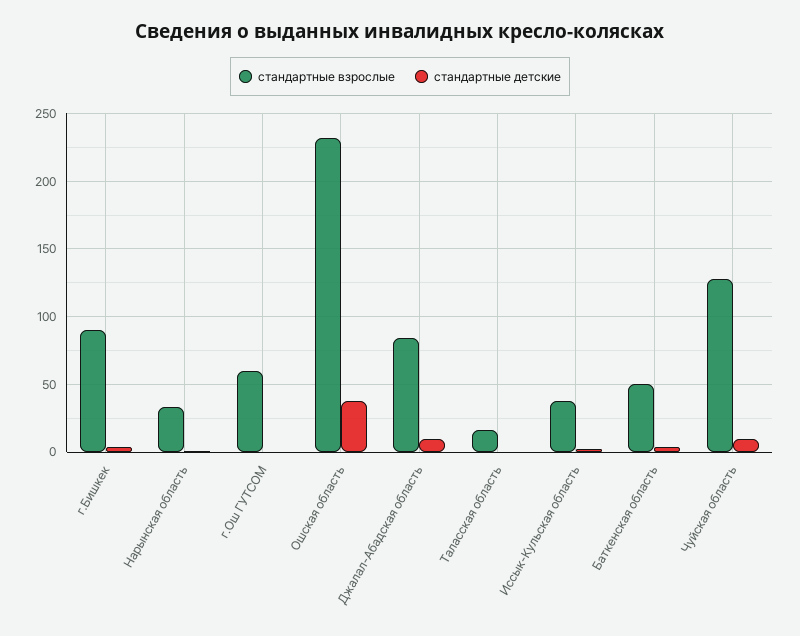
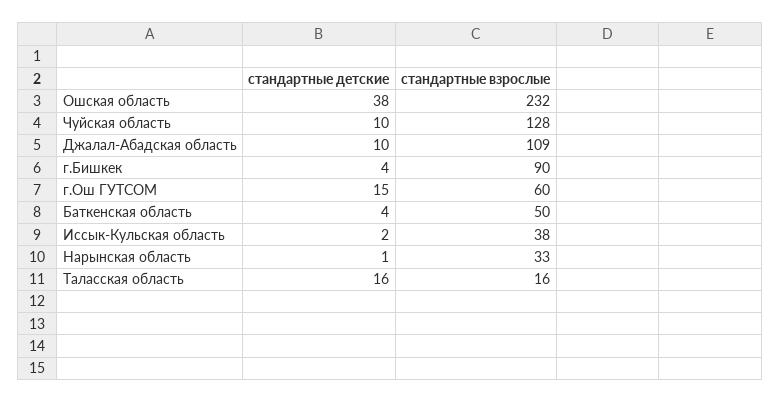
  {
    "стандартные взрослые": {
      "г.Бишкек": 90,
      "Нарынская область": 33,
      "г.Ош ГУТСОМ": 60,
      "Ошская область": 232,
-     "Джалал-Абадская область": 85,
+     "Джалал-Абадская область": 109,
      "Таласская область": 16,
      "Иссык-Кульская область": 38,
      "Баткенская область": 50,
      "Чуйская область": 128
    },
    "стандартные детские": {
      "г.Бишкек": 4,
      "Нарынская область": 1,
-     "г.Ош ГУТСОМ": 0,
+     "г.Ош ГУТСОМ": 15,
      "Ошская область": 38,
      "Джалал-Абадская область": 10,
-     "Таласская область": 0,
+     "Таласская область": 16,
      "Иссык-Кульская область": 2,
      "Баткенская область": 4,
      "Чуйская область": 10
    }
  }

